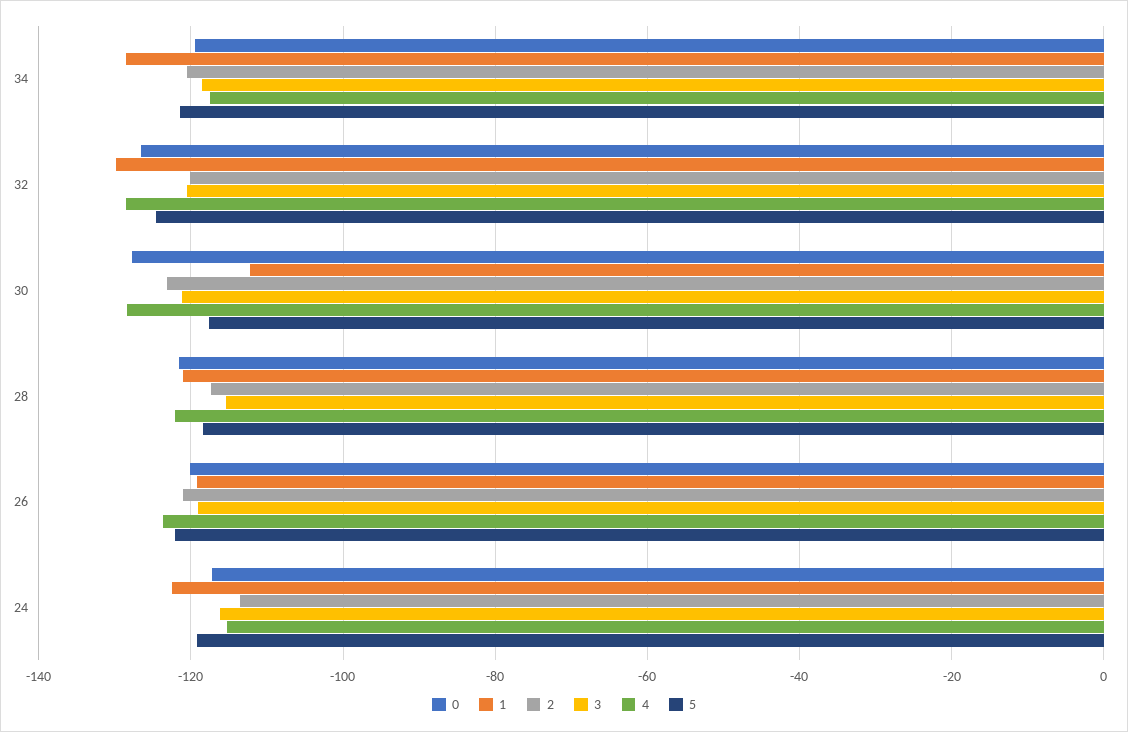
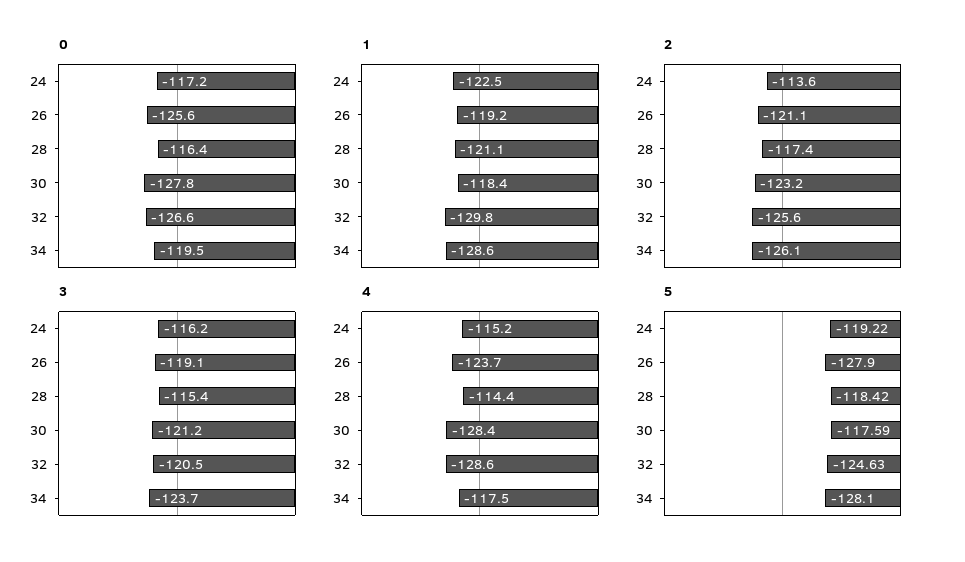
  {
    "0": {
      "34": -119.5,
      "32": -126.6,
      "30": -127.8,
-     "28": -122,
+     "28": -116.4,
-     "26": -120,
+     "26": -125.6,
      "24": -117.2
    },
    "1": {
      "34": -128.6,
      "32": -129.8,
-     "30": -112,
+     "30": -118.4,
      "28": -121.1,
      "26": -119.2,
      "24": -122.5
    },
    "2": {
-     "34": -120,
+     "34": -126.1,
-     "32": -120,
+     "32": -125.6,
      "30": -123.2,
      "28": -117.4,
      "26": -121.1,
      "24": -113.6
    },
    "3": {
-     "34": -118,
+     "34": -123.7,
      "32": -120.5,
      "30": -121.2,
      "28": -115.4,
      "26": -119.1,
      "24": -116.2
    },
    "4": {
      "34": -117.5,
      "32": -128.6,
      "30": -128.4,
-     "28": -122,
+     "28": -114.4,
      "26": -123.7,
      "24": -115.2
    },
    "5": {
-     "34": -122,
+     "34": -128.1,
      "32": -124.63,
      "30": -117.59,
      "28": -118.42,
-     "26": -122,
+     "26": -127.9,
      "24": -119.22
    }
  }

